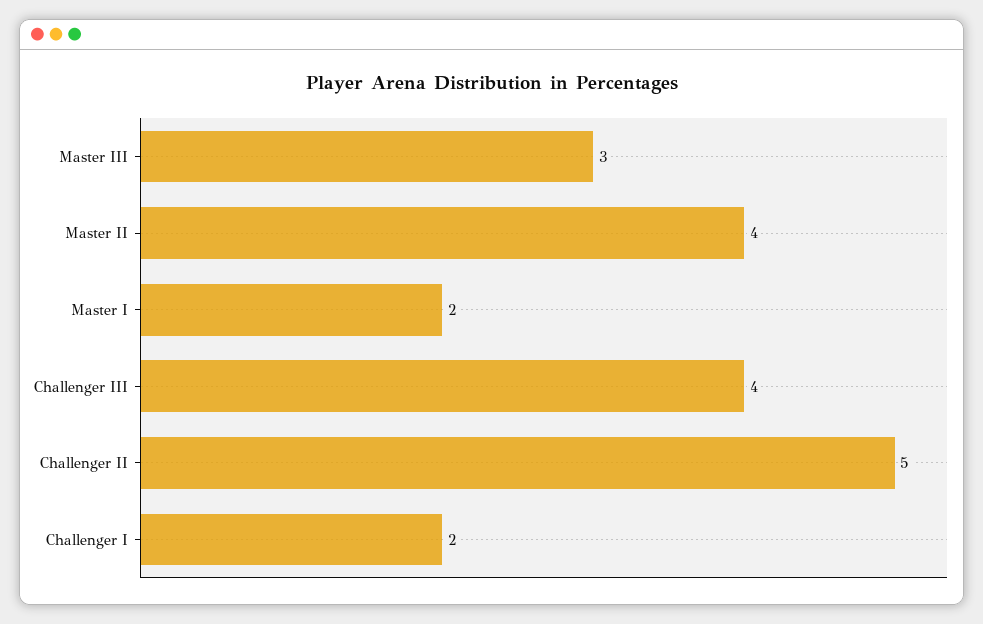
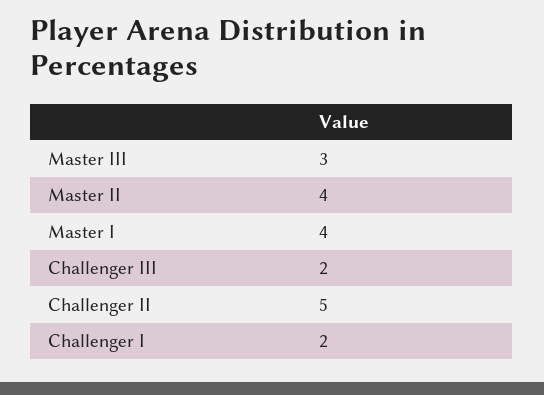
  {
    "Master III": 3,
    "Master II": 4,
-   "Master I": 2,
+   "Master I": 4,
-   "Challenger III": 4,
+   "Challenger III": 2,
    "Challenger II": 5,
    "Challenger I": 2
  }

